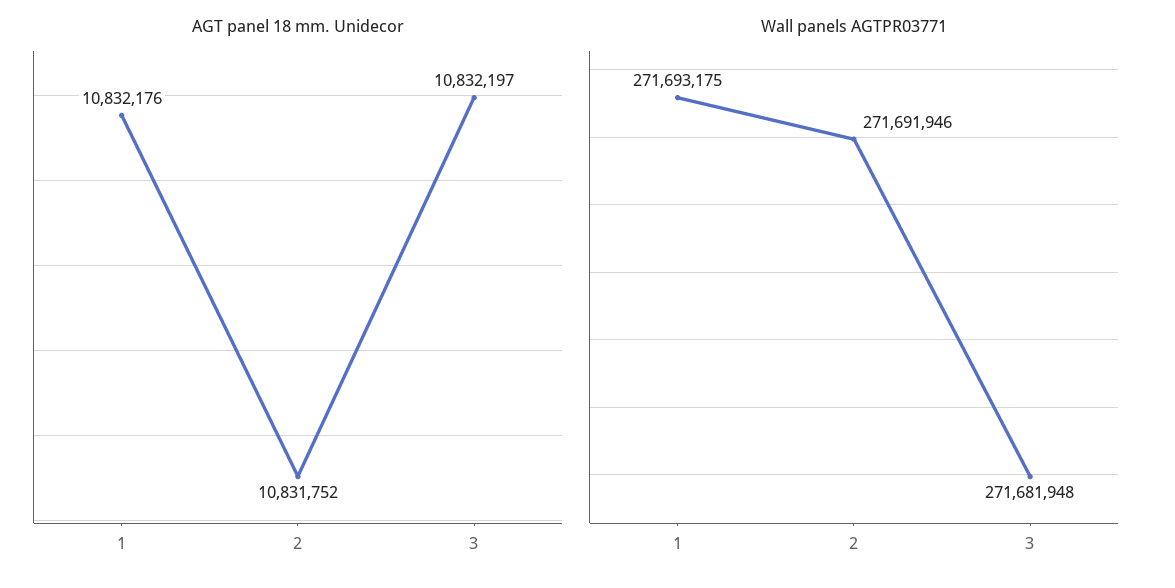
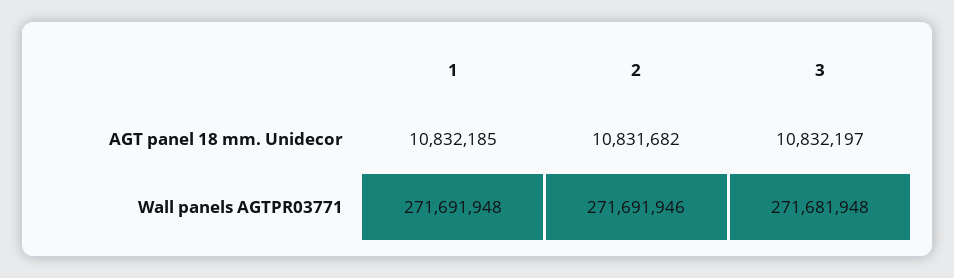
  {
    "AGT panel 18 mm. Unidecor": {
-     "1": 10832176,
+     "1": 10832185,
-     "2": 10831752,
+     "2": 10831682,
      "3": 10832197
    },
    "Wall panels AGTPR03771": {
-     "1": 271693175,
+     "1": 271691948,
      "2": 271691946,
      "3": 271681948
    }
  }

